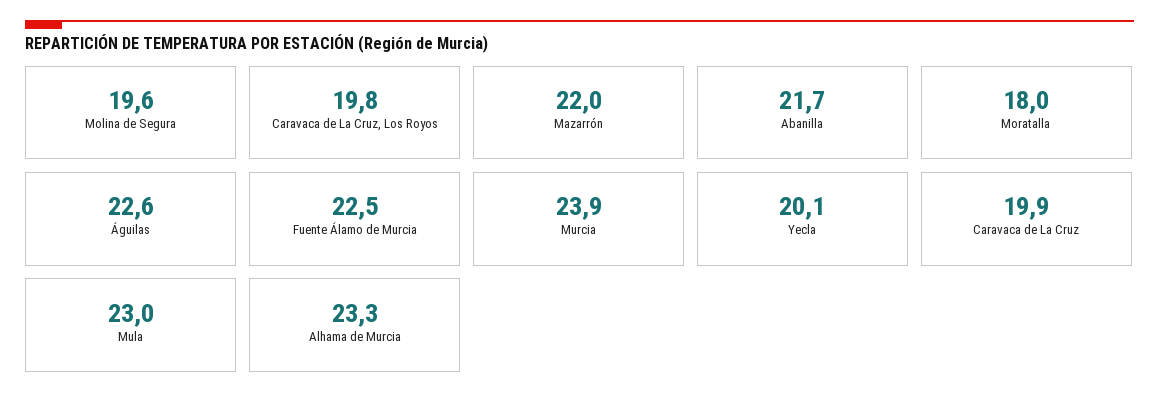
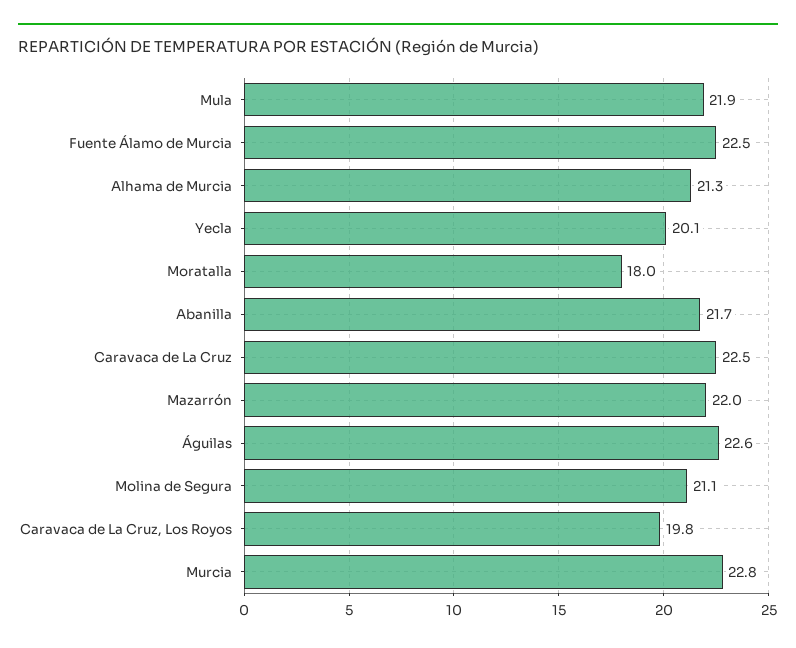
  {
-   "Molina de Segura": 19.6,
+   "Molina de Segura": 21.1,
    "Caravaca de La Cruz, Los Royos": 19.8,
    "Mazarrón": 22,
    "Abanilla": 21.7,
    "Moratalla": 18,
    "Águilas": 22.6,
    "Fuente Álamo de Murcia": 22.5,
-   "Murcia": 23.9,
+   "Murcia": 22.8,
    "Yecla": 20.1,
-   "Caravaca de La Cruz": 19.9,
+   "Caravaca de La Cruz": 22.5,
-   "Mula": 23,
+   "Mula": 21.9,
-   "Alhama de Murcia": 23.3
+   "Alhama de Murcia": 21.3
  }

